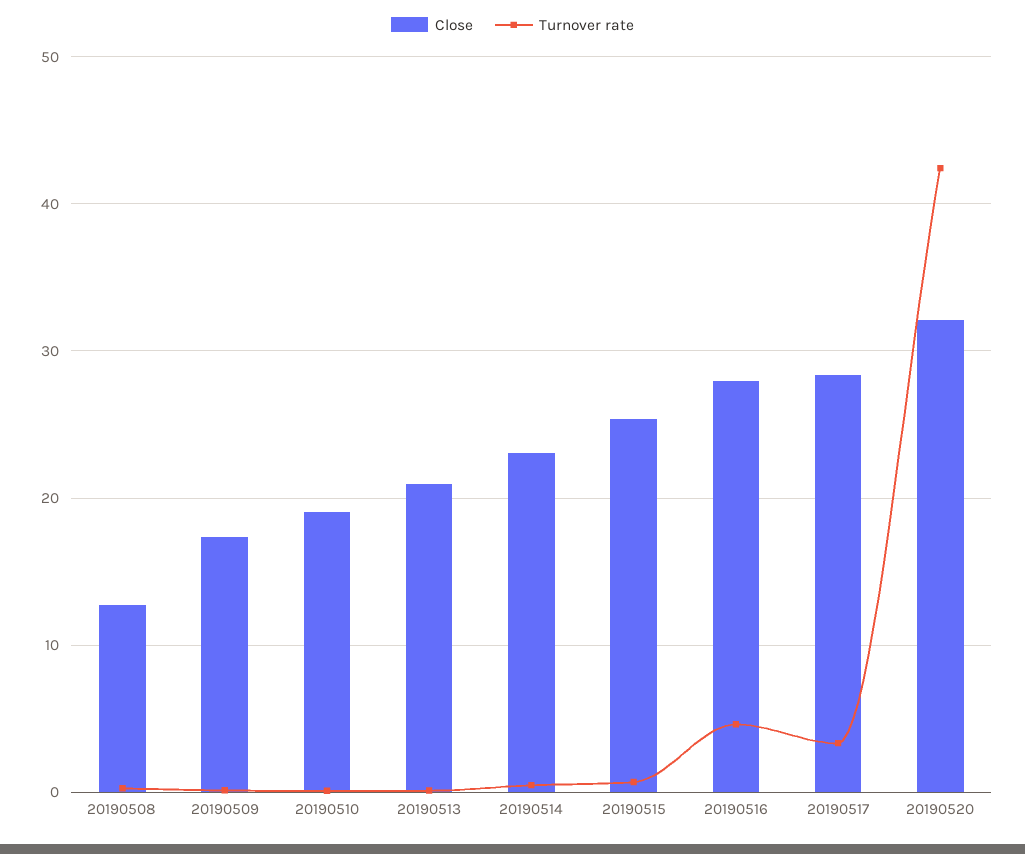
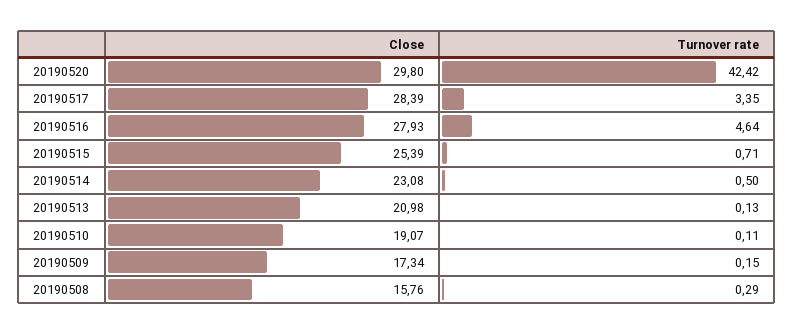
  {
    "Close": {
-     "20190508": 13,
+     "20190508": 15.76,
      "20190509": 17.34,
      "20190510": 19.07,
      "20190513": 20.98,
      "20190514": 23.08,
      "20190515": 25.39,
      "20190516": 27.93,
      "20190517": 28.39,
-     "20190520": 32
+     "20190520": 29.8
    },
    "Turnover rate": {
      "20190508": 0.29,
      "20190509": 0.15,
      "20190510": 0.11,
      "20190513": 0.13,
      "20190514": 0.5,
      "20190515": 0.71,
      "20190516": 4.64,
      "20190517": 3.35,
      "20190520": 42.42
    }
  }

